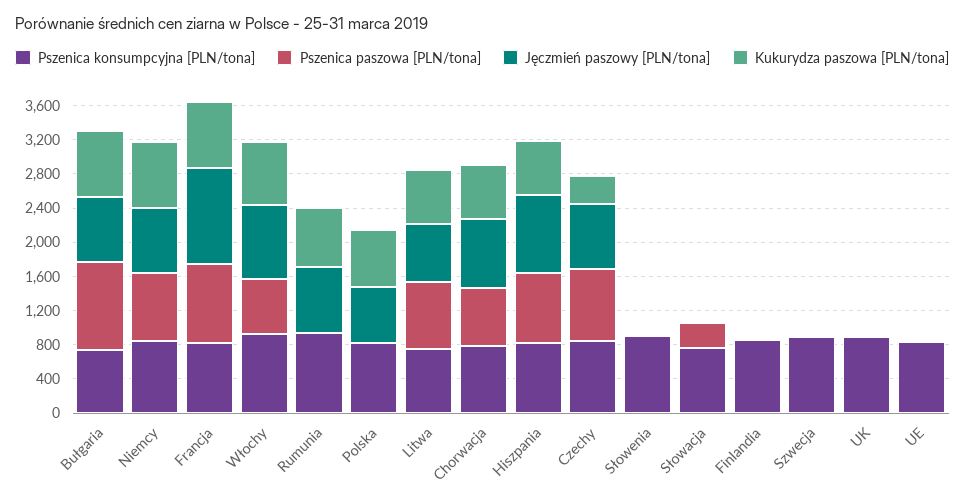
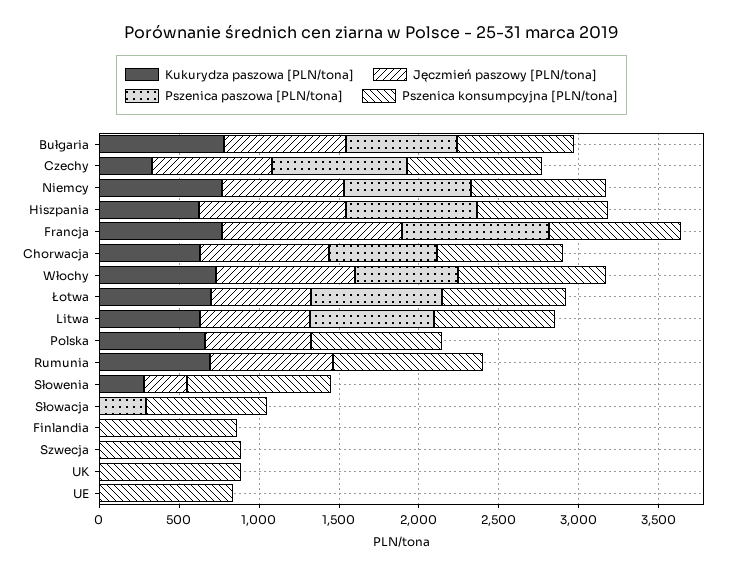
  {
    "Pszenica konsumpcyjna [PLN/tona]": {
      "Bułgaria": 700,
      "Niemcy": 800,
      "Francja": 800,
      "Włochy": 900,
      "Rumunia": 900,
      "Polska": 800,
      "Litwa": 800,
      "Chorwacja": 800,
      "Hiszpania": 800,
      "Czechy": 800,
      "Słowenia": 900,
      "Słowacja": 800,
      "Finlandia": 900,
      "Szwecja": 900,
      "UK": 900,
-     "UE": 800
+     "UE": 800,
+     "Łotwa": 800
    },
    "Pszenica paszowa [PLN/tona]": {
-     "Bułgaria": 1000,
+     "Bułgaria": 700,
      "Niemcy": 800,
      "Francja": 900,
      "Włochy": 600,
      "Rumunia": 0,
      "Polska": 0,
      "Litwa": 800,
      "Chorwacja": 700,
      "Hiszpania": 800,
      "Czechy": 800,
      "Słowenia": 0,
      "Słowacja": 300,
      "Finlandia": 0,
      "Szwecja": 0,
      "UK": 0,
-     "UE": 0
+     "UE": 0,
+     "Łotwa": 800
    },
    "Jęczmień paszowy [PLN/tona]": {
      "Bułgaria": 800,
      "Niemcy": 800,
      "Francja": 1100,
      "Włochy": 900,
      "Rumunia": 800,
      "Polska": 700,
      "Litwa": 700,
      "Chorwacja": 800,
      "Hiszpania": 900,
      "Czechy": 800,
-     "Słowenia": 0,
+     "Słowenia": 300,
      "Słowacja": 0,
      "Finlandia": 0,
      "Szwecja": 0,
      "UK": 0,
-     "UE": 0
+     "UE": 0,
+     "Łotwa": 600
    },
    "Kukurydza paszowa [PLN/tona]": {
      "Bułgaria": 800,
      "Niemcy": 800,
      "Francja": 800,
      "Włochy": 700,
      "Rumunia": 700,
      "Polska": 700,
      "Litwa": 600,
      "Chorwacja": 600,
      "Hiszpania": 600,
      "Czechy": 300,
-     "Słowenia": 0,
+     "Słowenia": 300,
      "Słowacja": 0,
      "Finlandia": 0,
      "Szwecja": 0,
      "UK": 0,
-     "UE": 0
+     "UE": 0,
+     "Łotwa": 700
    }
  }

